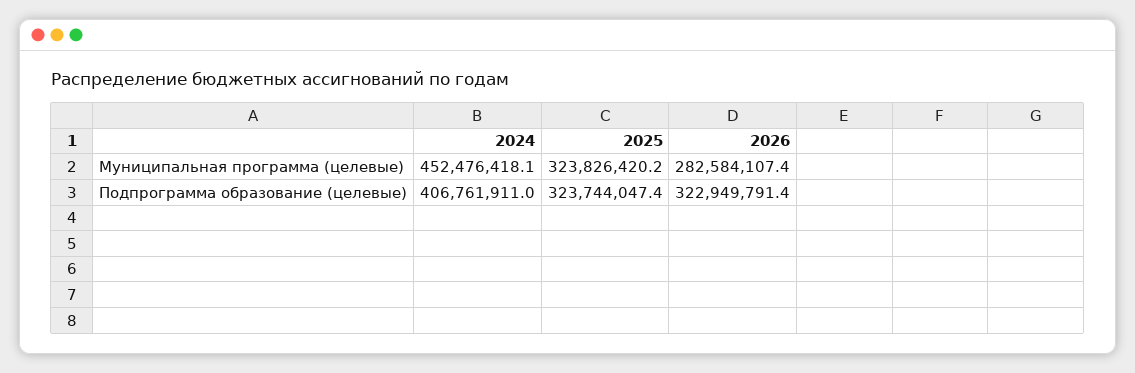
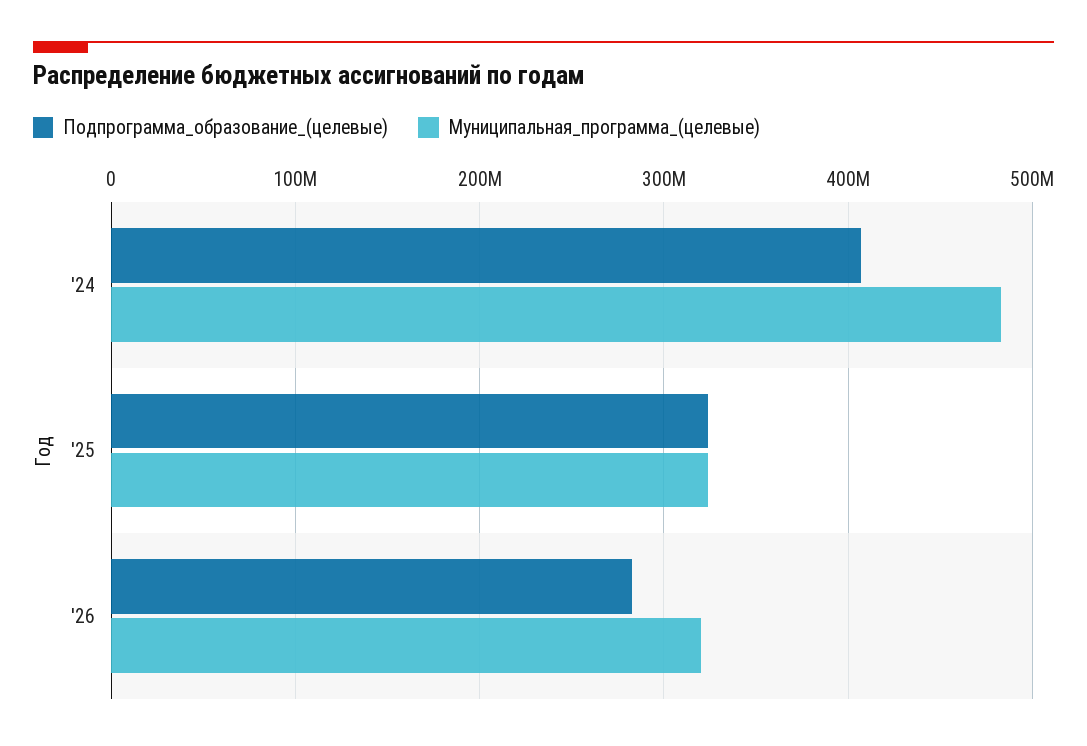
  {
    "Муниципальная программа (целевые)": {
-     "2024": 452476418.1,
+     "2024": 480000000,
      "2025": 323826420.2,
-     "2026": 282584107.4
+     "2026": 320000000
    },
    "Подпрограмма образование (целевые)": {
      "2024": 406761911,
      "2025": 323744047.4,
-     "2026": 322949791.4
+     "2026": 280000000
    }
  }

